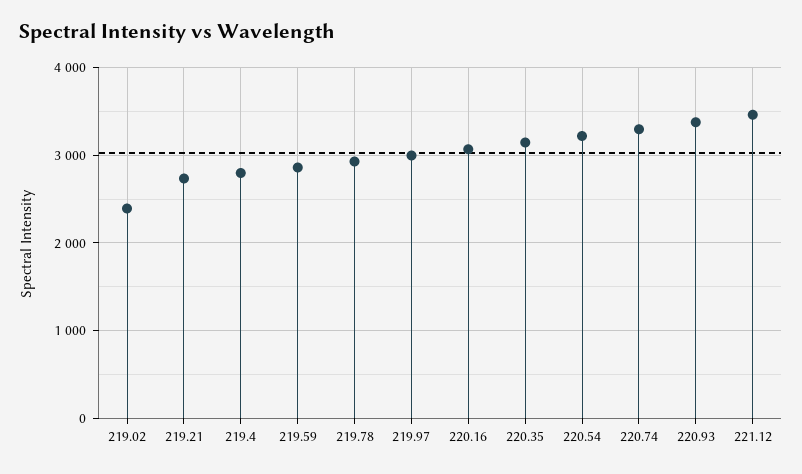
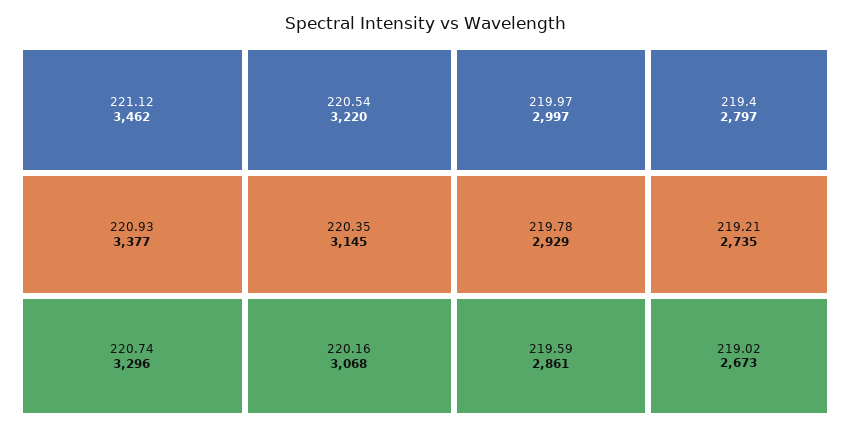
  {
-   "219.02": 2400,
+   "219.02": 2673,
    "219.21": 2735,
    "219.4": 2797,
    "219.59": 2861,
    "219.78": 2929,
    "219.97": 2997,
    "220.16": 3068,
    "220.35": 3145,
    "220.54": 3220,
    "220.74": 3296,
    "220.93": 3377,
    "221.12": 3462
  }

